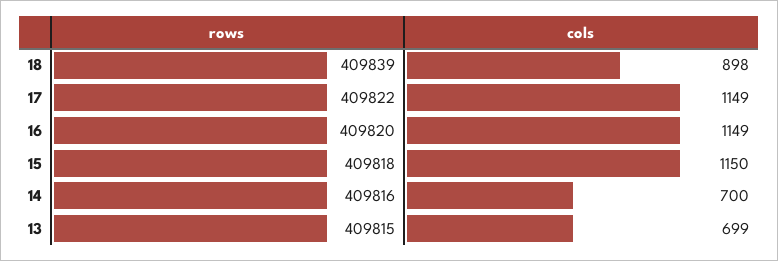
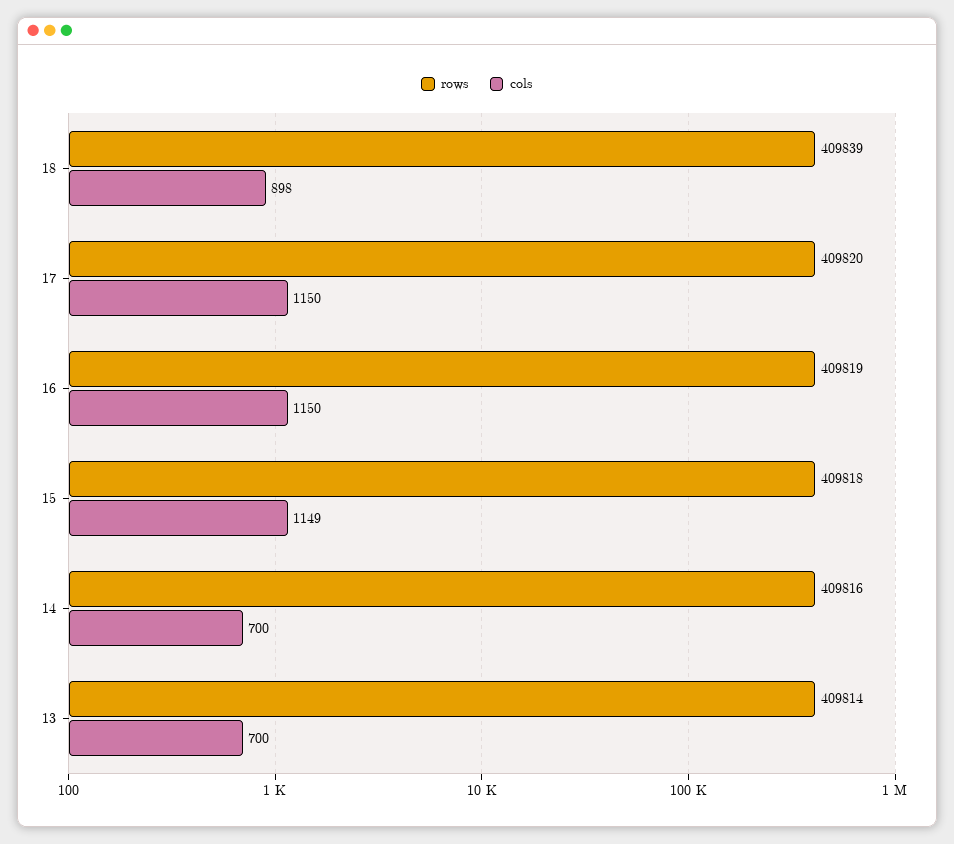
  {
    "rows": {
      "18": 409839,
-     "17": 409822,
+     "17": 409820,
-     "16": 409820,
+     "16": 409819,
      "15": 409818,
      "14": 409816,
-     "13": 409815
+     "13": 409814
    },
    "cols": {
      "18": 898,
-     "17": 1149,
+     "17": 1150,
-     "16": 1149,
+     "16": 1150,
-     "15": 1150,
+     "15": 1149,
      "14": 700,
-     "13": 699
+     "13": 700
    }
  }

